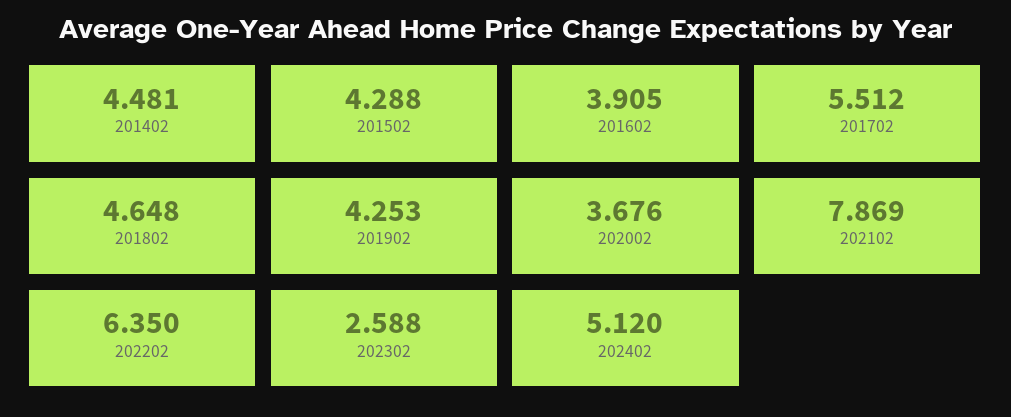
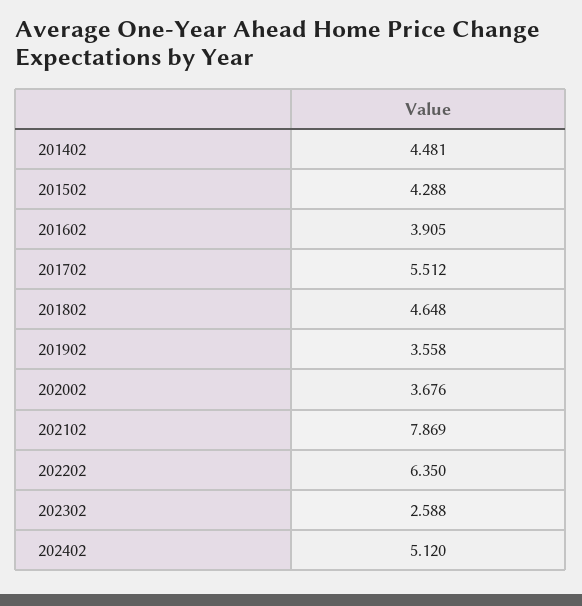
  {
    "201402": 4.481,
    "201502": 4.288,
    "201602": 3.905,
    "201702": 5.512,
    "201802": 4.648,
-   "201902": 4.253,
+   "201902": 3.558,
    "202002": 3.676,
    "202102": 7.869,
    "202202": 6.35,
    "202302": 2.588,
    "202402": 5.12
  }

